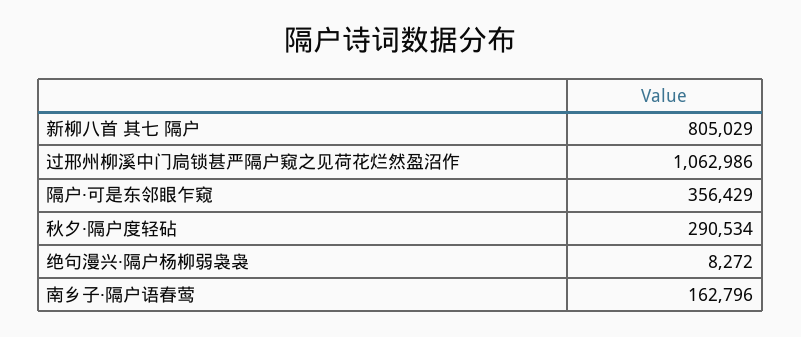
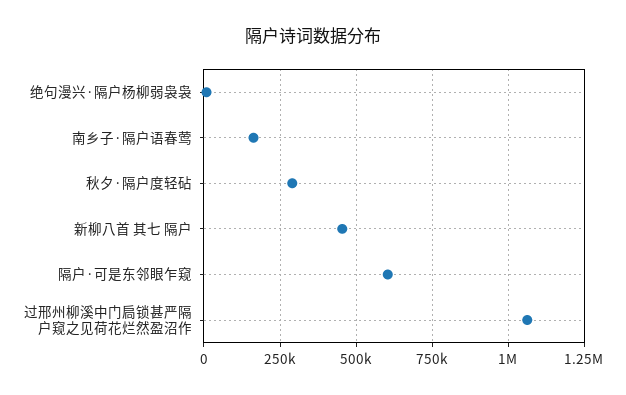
  {
-   "新柳八首 其七 隔户": 805029,
+   "新柳八首 其七 隔户": 450000,
    "过邢州柳溪中门扃锁甚严隔户窥之见荷花烂然盈沼作": 1062986,
-   "隔户·可是东邻眼乍窥": 356429,
+   "隔户·可是东邻眼乍窥": 600000,
    "秋夕·隔户度轻砧": 290534,
    "绝句漫兴·隔户杨柳弱袅袅": 8272,
    "南乡子·隔户语春莺": 162796
  }

